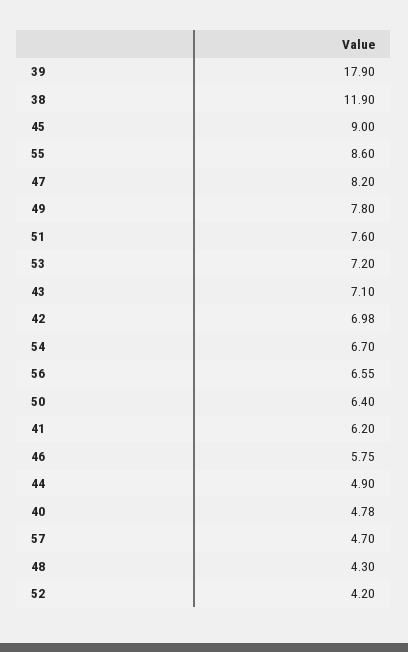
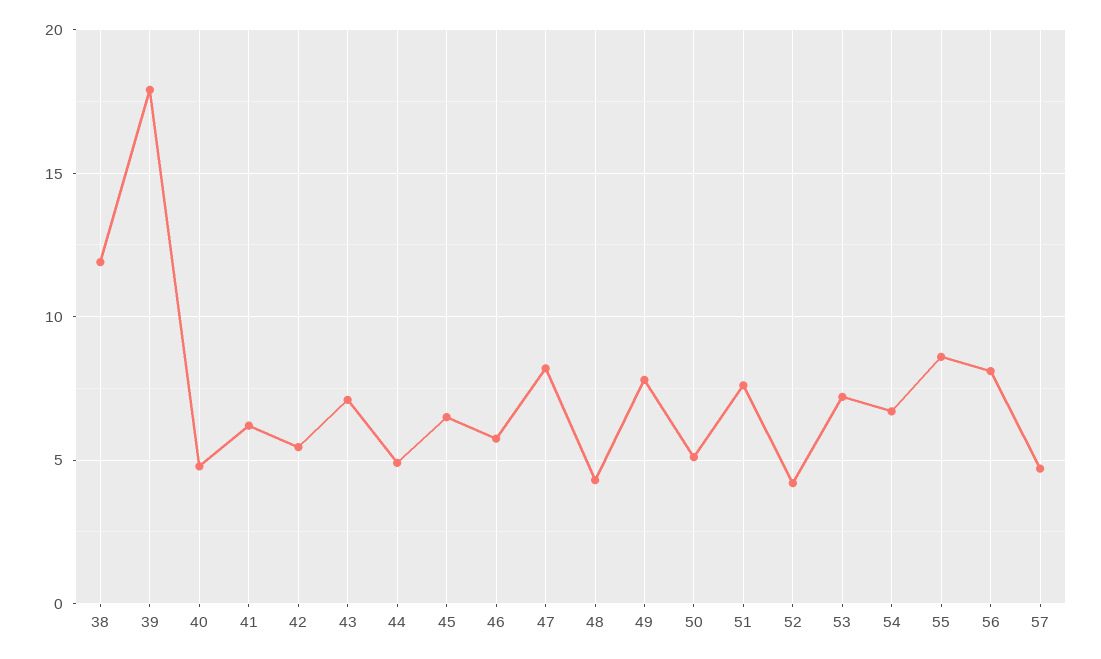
  {
    "39": 17.9,
    "38": 11.9,
-   "45": 9,
+   "45": 6.5,
    "55": 8.6,
    "47": 8.2,
    "49": 7.8,
    "51": 7.6,
    "53": 7.2,
    "43": 7.1,
-   "42": 6.98,
+   "42": 5.5,
    "54": 6.7,
-   "56": 6.55,
+   "56": 8,
-   "50": 6.4,
+   "50": 5,
    "41": 6.2,
    "46": 5.75,
    "44": 4.9,
    "40": 4.78,
    "57": 4.7,
    "48": 4.3,
    "52": 4.2
  }

